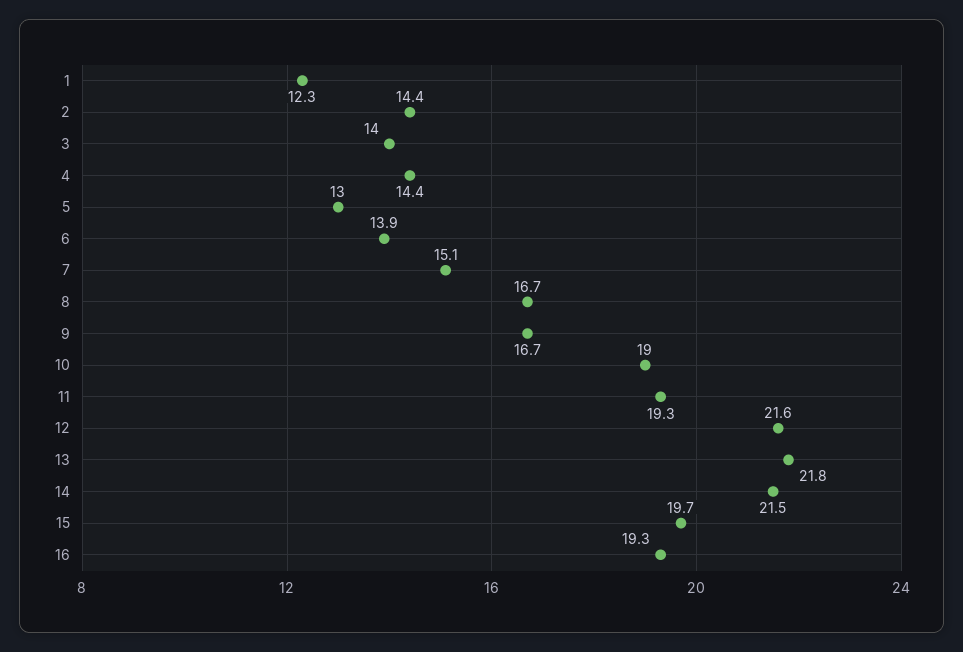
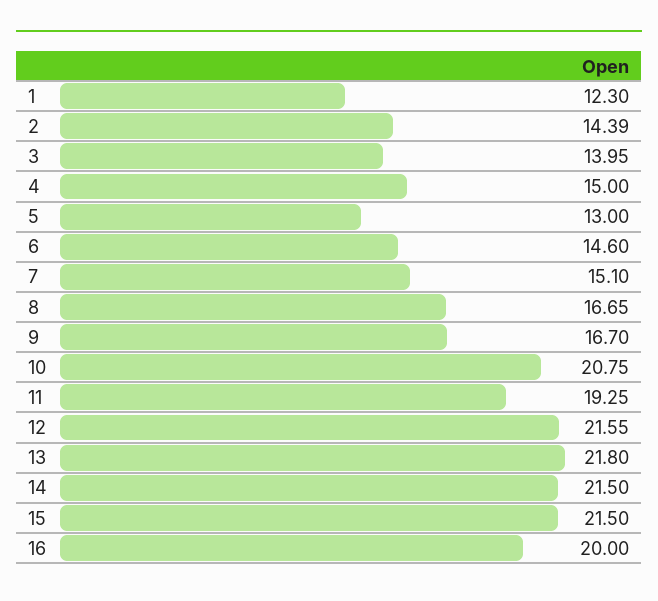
  {
    "1": 12.3,
    "2": 14.39,
    "3": 13.95,
-   "4": 14.4,
+   "4": 15,
    "5": 13,
-   "6": 13.9,
+   "6": 14.6,
    "7": 15.1,
    "8": 16.65,
    "9": 16.7,
-   "10": 19,
+   "10": 20.75,
    "11": 19.25,
    "12": 21.55,
    "13": 21.8,
    "14": 21.5,
-   "15": 19.7,
+   "15": 21.5,
-   "16": 19.3
+   "16": 20
  }

